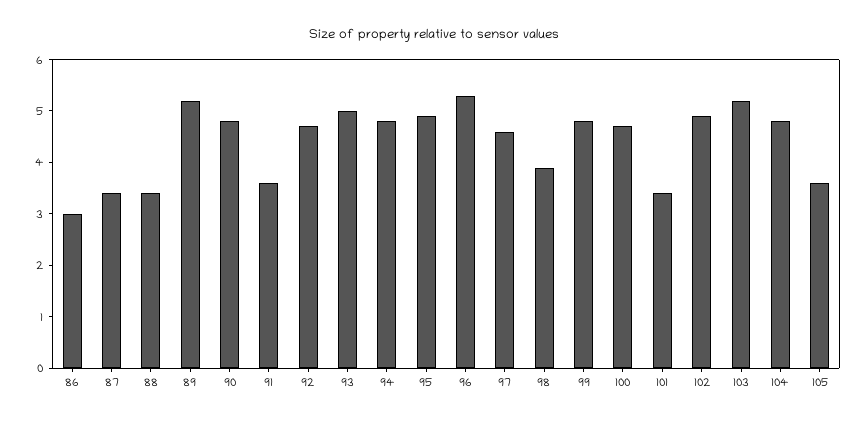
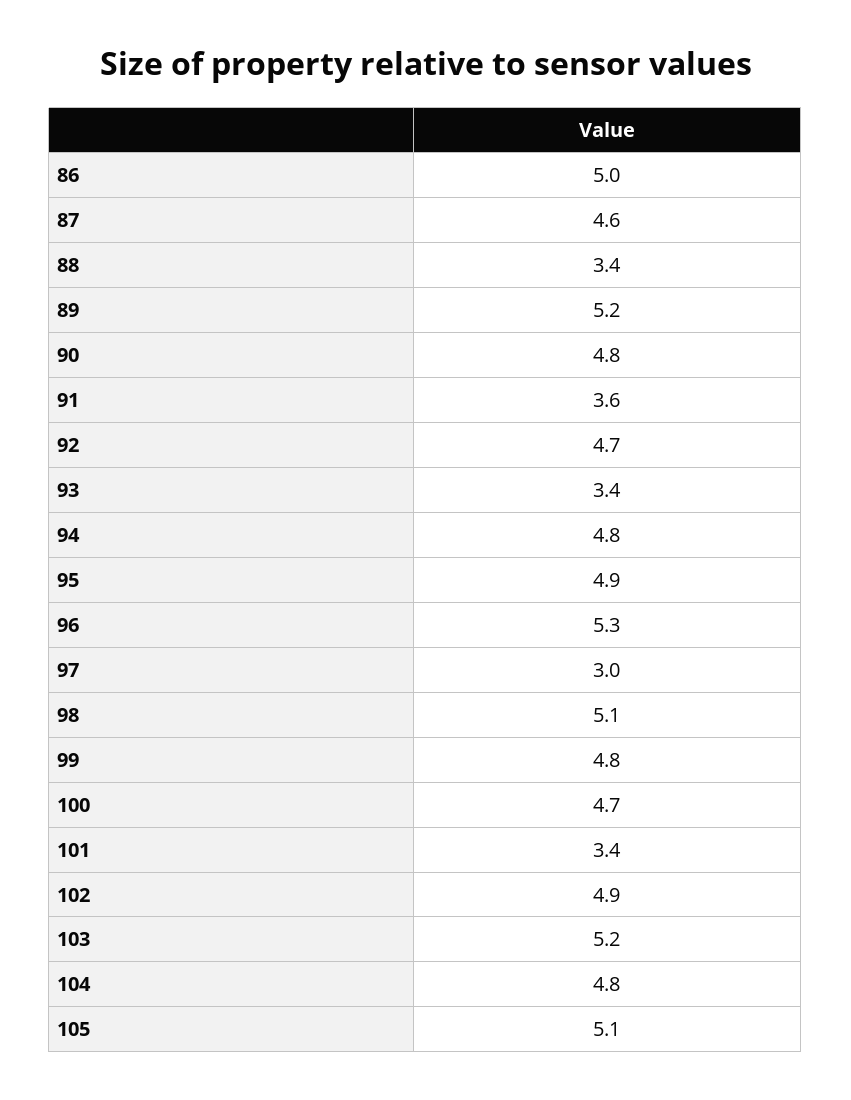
  {
-   "86": 3,
+   "86": 5,
-   "87": 3.5,
+   "87": 4.6,
    "88": 3.4,
    "89": 5.2,
    "90": 4.8,
    "91": 3.6,
    "92": 4.7,
-   "93": 5,
+   "93": 3.4,
    "94": 4.8,
    "95": 4.9,
    "96": 5.3,
-   "97": 4.5,
+   "97": 3,
-   "98": 4,
+   "98": 5.1,
    "99": 4.8,
    "100": 4.7,
    "101": 3.4,
    "102": 4.9,
    "103": 5.2,
    "104": 4.8,
-   "105": 3.5
+   "105": 5.1
  }

